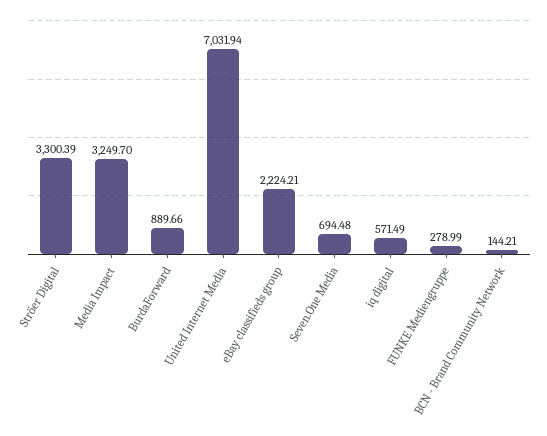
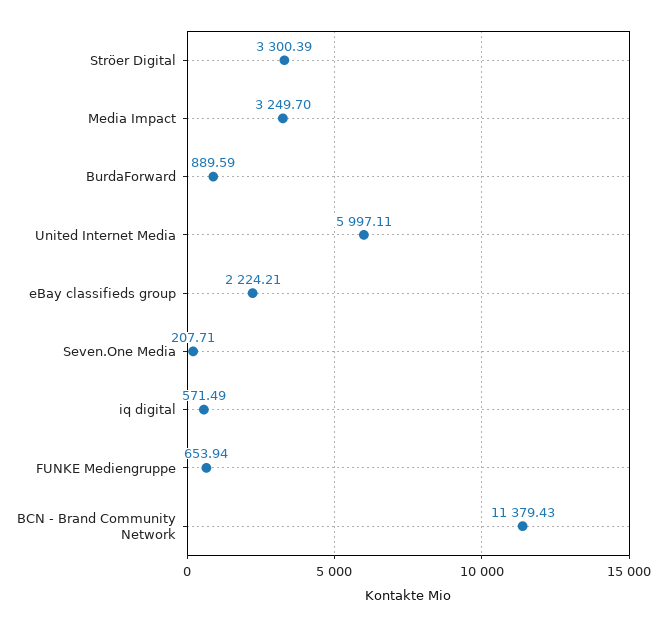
  {
    "Ströer Digital": 3300.39,
    "Media Impact": 3249.7,
-   "BurdaForward": 889.66,
+   "BurdaForward": 889.59,
-   "United Internet Media": 7031.94,
+   "United Internet Media": 5997.11,
    "eBay classifieds group": 2224.21,
-   "Seven.One Media": 694.48,
+   "Seven.One Media": 207.71,
    "iq digital": 571.49,
-   "FUNKE Mediengruppe": 278.99,
+   "FUNKE Mediengruppe": 653.94,
-   "BCN - Brand Community Network": 144.21
+   "BCN - Brand Community Network": 11379.43
  }

